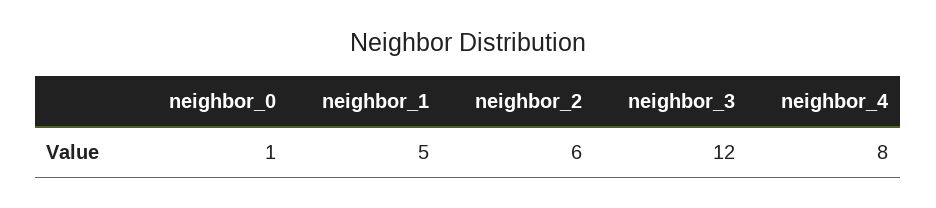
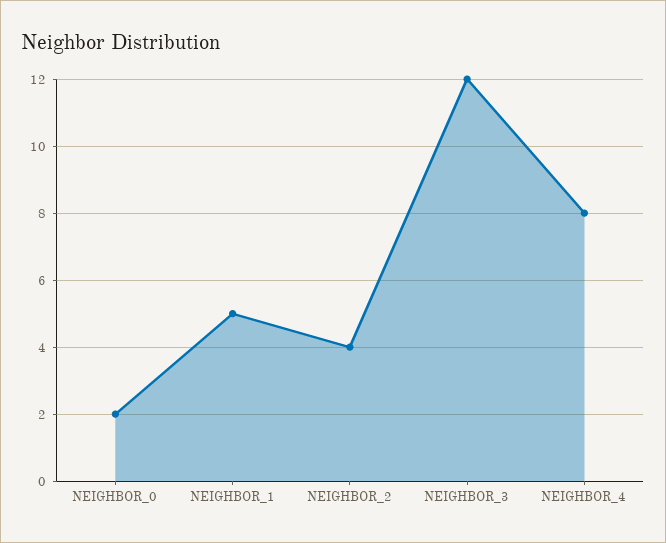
  {
-   "neighbor_0": 1,
+   "neighbor_0": 2,
    "neighbor_1": 5,
-   "neighbor_2": 6,
+   "neighbor_2": 4,
    "neighbor_3": 12,
    "neighbor_4": 8
  }

